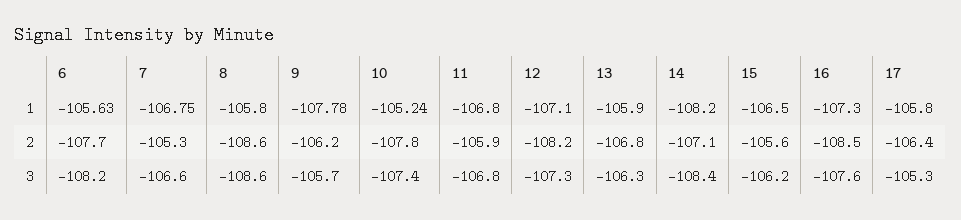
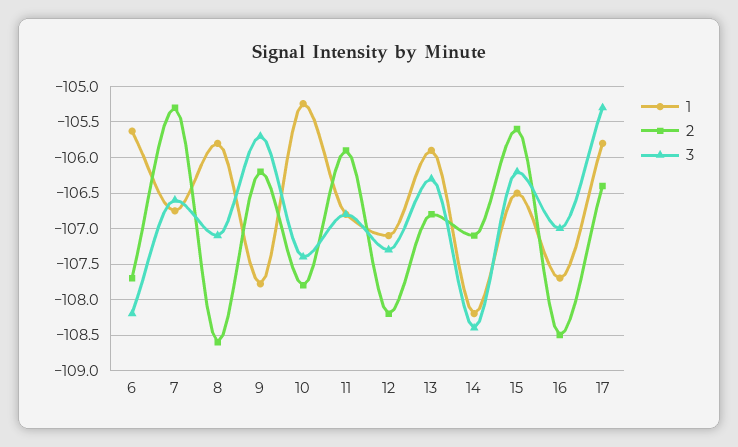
  {
    "1": {
      "6": -105.63,
      "7": -106.75,
      "8": -105.8,
      "9": -107.78,
      "10": -105.24,
      "11": -106.8,
      "12": -107.1,
      "13": -105.9,
      "14": -108.2,
      "15": -106.5,
-     "16": -107.3,
+     "16": -107.7,
      "17": -105.8
    },
    "2": {
      "6": -107.7,
      "7": -105.3,
      "8": -108.6,
      "9": -106.2,
      "10": -107.8,
      "11": -105.9,
      "12": -108.2,
      "13": -106.8,
      "14": -107.1,
      "15": -105.6,
      "16": -108.5,
      "17": -106.4
    },
    "3": {
      "6": -108.2,
      "7": -106.6,
-     "8": -108.6,
+     "8": -107.1,
      "9": -105.7,
      "10": -107.4,
      "11": -106.8,
      "12": -107.3,
      "13": -106.3,
      "14": -108.4,
      "15": -106.2,
-     "16": -107.6,
+     "16": -107,
      "17": -105.3
    }
  }

